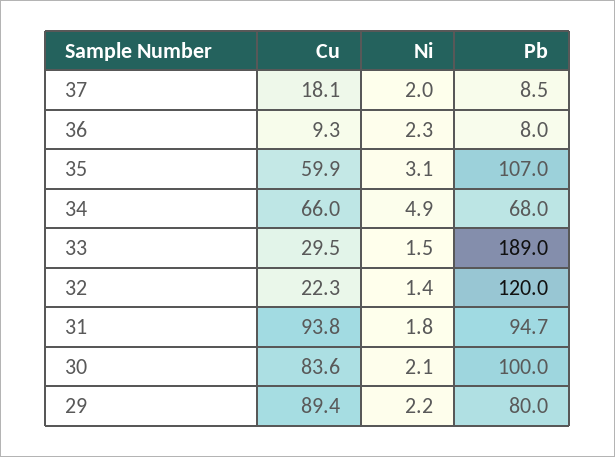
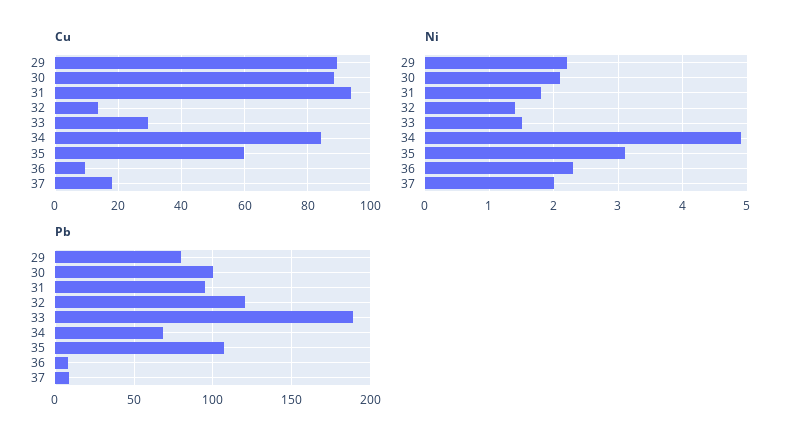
  {
    "Cu": {
      "37": 18.1,
      "36": 9.3,
      "35": 59.9,
-     "34": 66,
+     "34": 84,
      "33": 29.5,
-     "32": 22.3,
+     "32": 14,
      "31": 93.8,
-     "30": 83.6,
+     "30": 88,
      "29": 89.4
    },
    "Ni": {
      "37": 2,
      "36": 2.3,
      "35": 3.1,
      "34": 4.9,
      "33": 1.5,
      "32": 1.4,
      "31": 1.8,
      "30": 2.1,
      "29": 2.2
    },
    "Pb": {
      "37": 8.5,
      "36": 8,
      "35": 107,
      "34": 68,
      "33": 189,
      "32": 120,
      "31": 94.7,
      "30": 100,
      "29": 80
    }
  }

